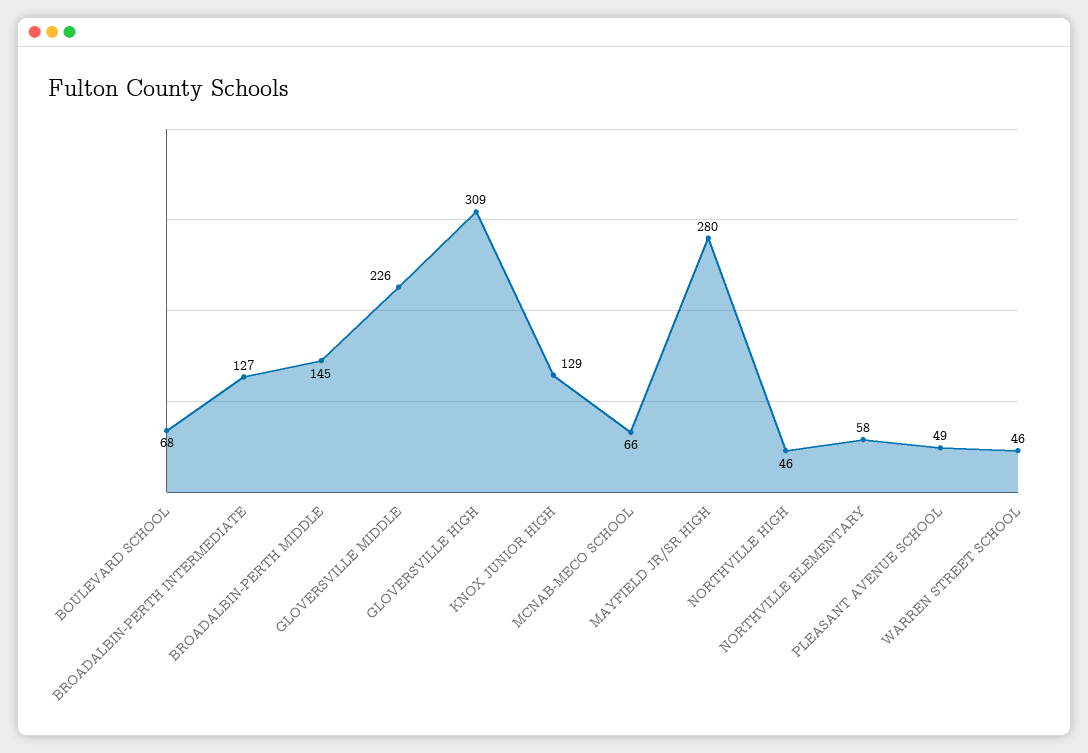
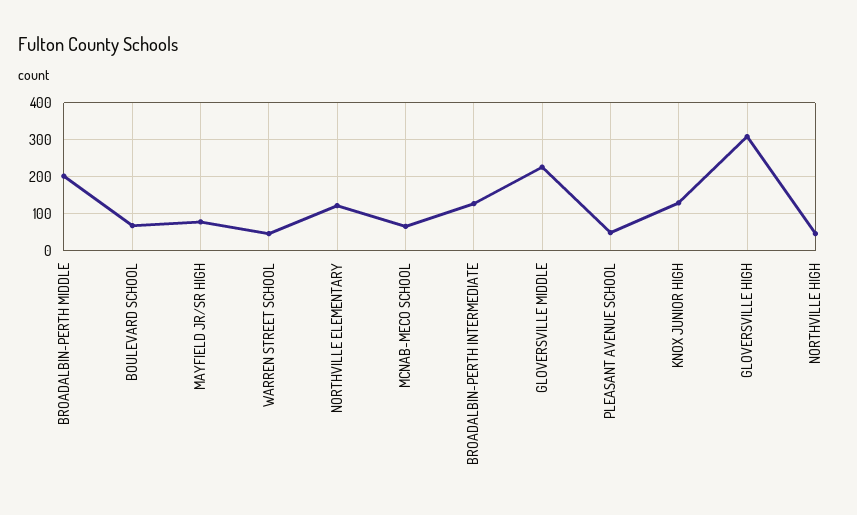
  {
    "BOULEVARD SCHOOL": 68,
    "BROADALBIN-PERTH INTERMEDIATE": 127,
-   "BROADALBIN-PERTH MIDDLE": 145,
+   "BROADALBIN-PERTH MIDDLE": 200,
    "GLOVERSVILLE MIDDLE": 226,
    "GLOVERSVILLE HIGH": 309,
    "KNOX JUNIOR HIGH": 129,
    "MCNAB-MECO SCHOOL": 66,
-   "MAYFIELD JR/SR HIGH": 280,
+   "MAYFIELD JR/SR HIGH": 80,
    "NORTHVILLE HIGH": 46,
-   "NORTHVILLE ELEMENTARY": 58,
+   "NORTHVILLE ELEMENTARY": 120,
    "PLEASANT AVENUE SCHOOL": 49,
    "WARREN STREET SCHOOL": 46
  }

